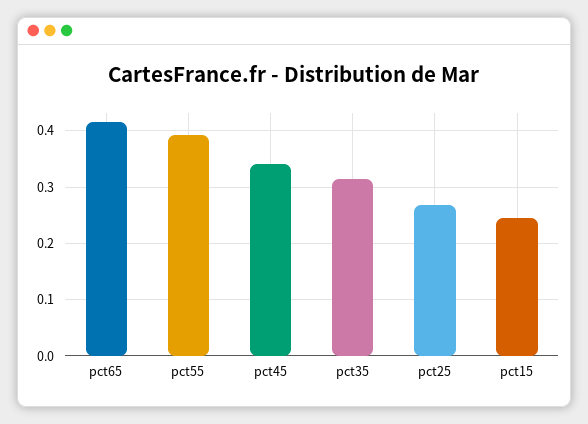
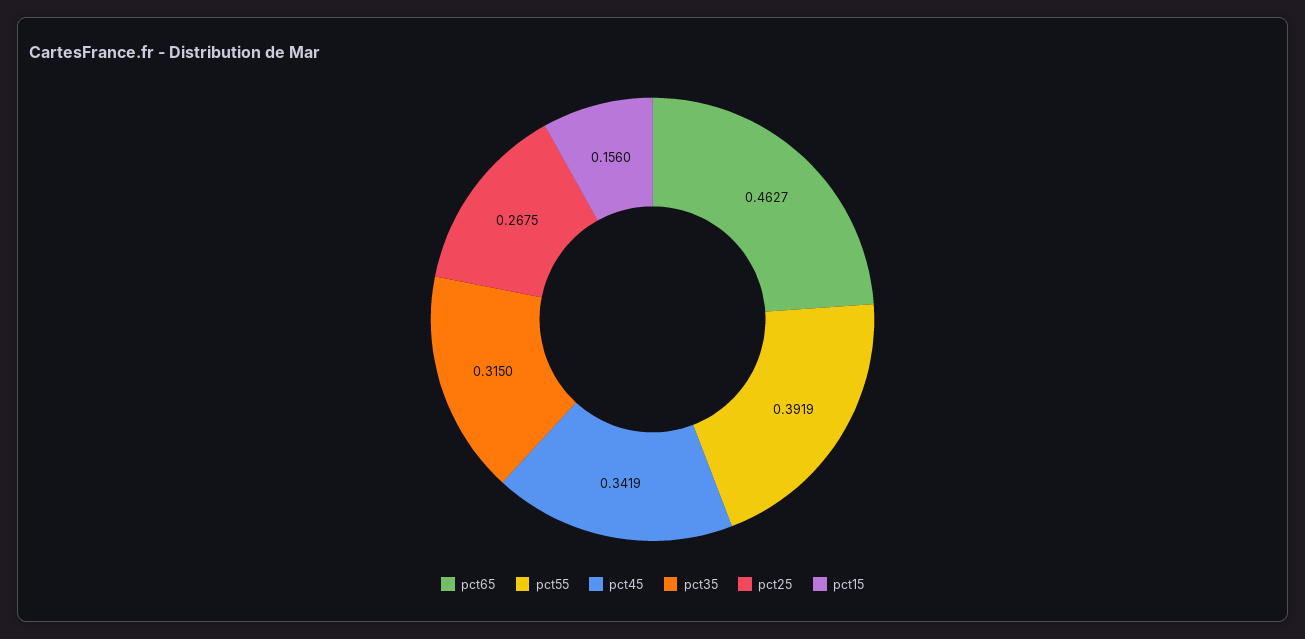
  {
-   "pct65": 0.42,
+   "pct65": 0.4627,
    "pct55": 0.3919,
    "pct45": 0.3419,
    "pct35": 0.315,
    "pct25": 0.2675,
-   "pct15": 0.24
+   "pct15": 0.156
  }

